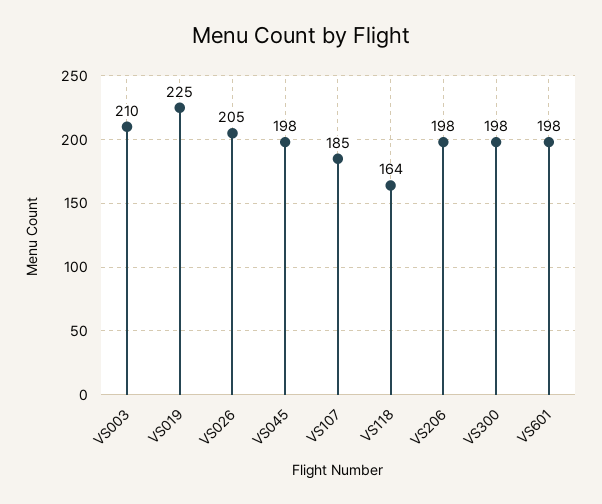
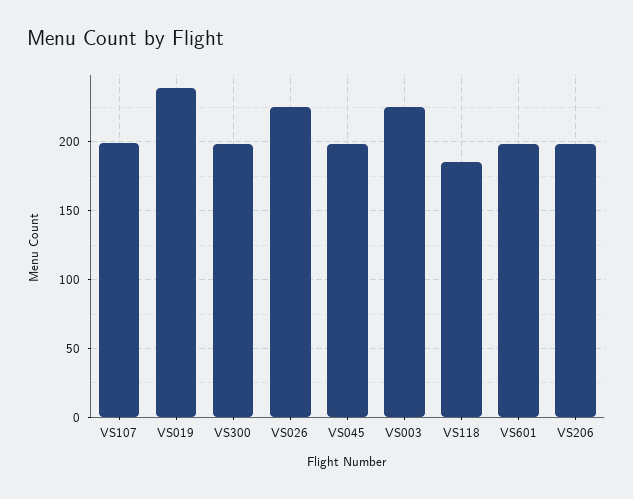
  {
-   "VS003": 210,
+   "VS003": 225,
-   "VS019": 225,
+   "VS019": 240,
-   "VS026": 205,
+   "VS026": 225,
    "VS045": 198,
-   "VS107": 185,
+   "VS107": 200,
-   "VS118": 164,
+   "VS118": 185,
    "VS206": 198,
    "VS300": 198,
    "VS601": 198
  }

